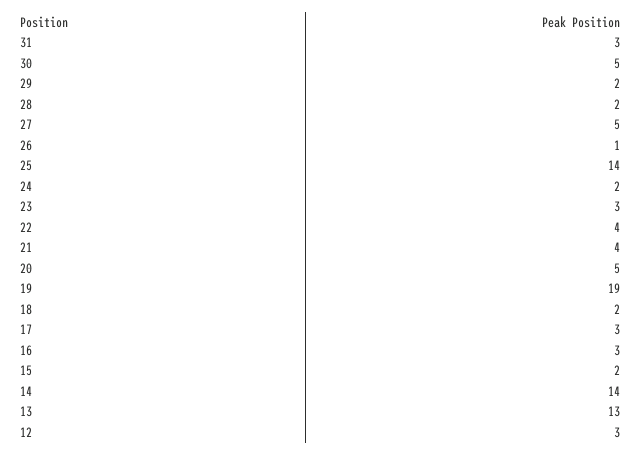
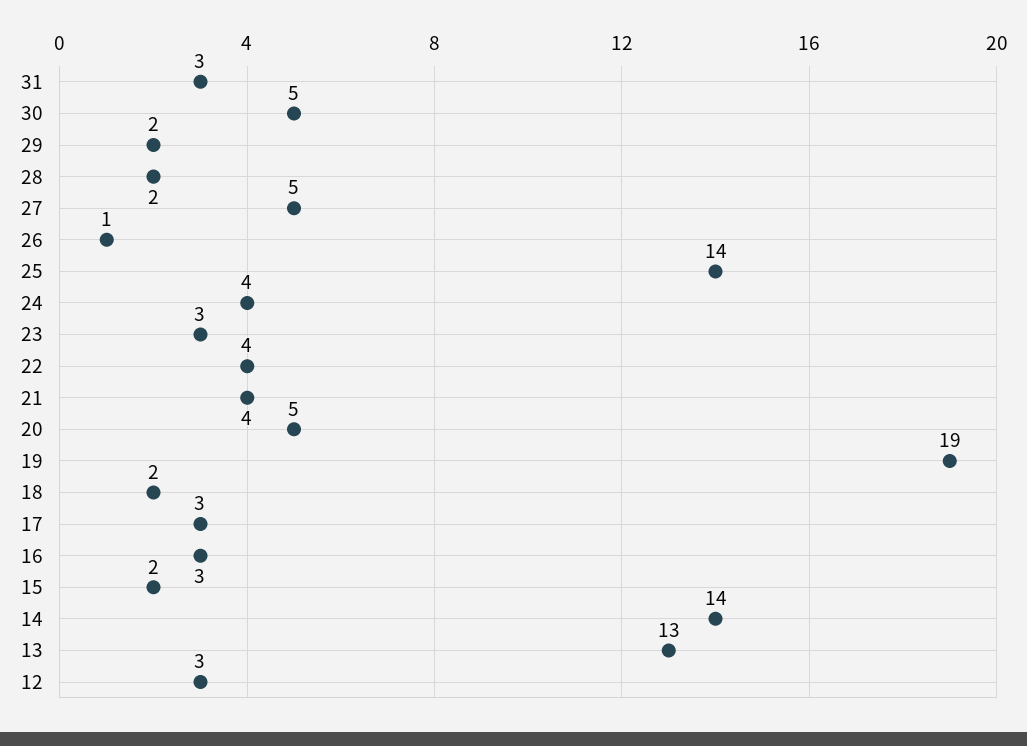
  {
    "31": 3,
    "30": 5,
    "29": 2,
    "28": 2,
    "27": 5,
    "26": 1,
    "25": 14,
-   "24": 2,
+   "24": 4,
    "23": 3,
    "22": 4,
    "21": 4,
    "20": 5,
    "19": 19,
    "18": 2,
    "17": 3,
    "16": 3,
    "15": 2,
    "14": 14,
    "13": 13,
    "12": 3
  }

